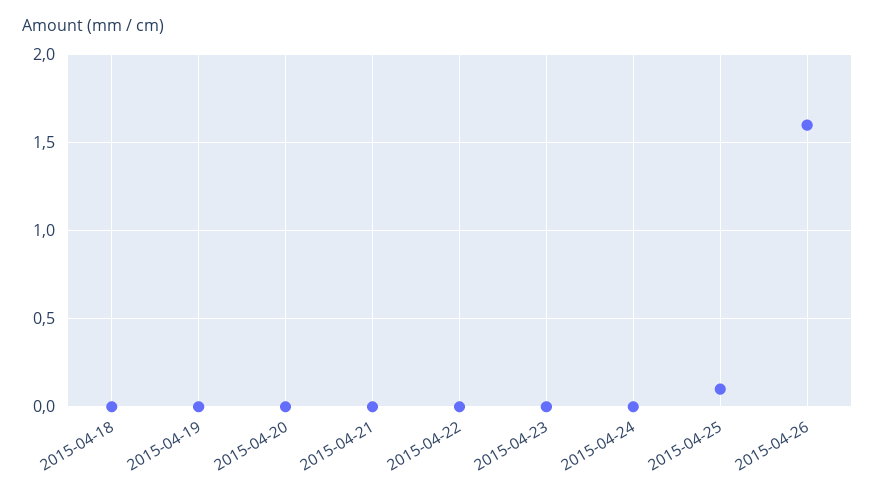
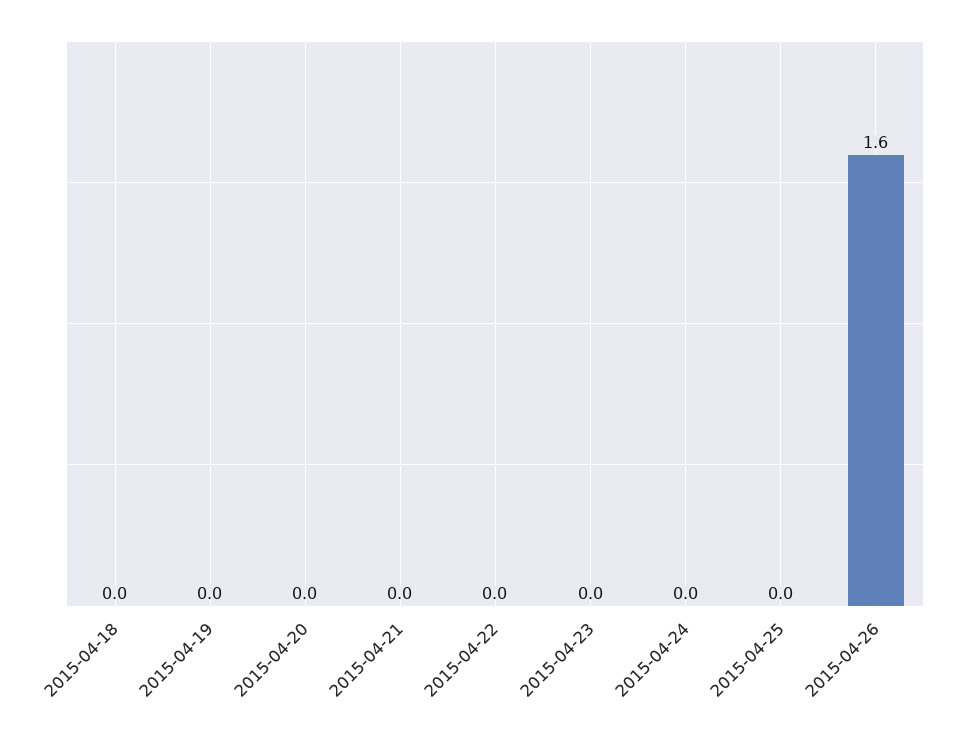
  {
    "2015-04-18": 0,
    "2015-04-19": 0,
    "2015-04-20": 0,
    "2015-04-21": 0,
    "2015-04-22": 0,
    "2015-04-23": 0,
    "2015-04-24": 0,
-   "2015-04-25": 0.1,
+   "2015-04-25": 0,
    "2015-04-26": 1.6
  }

